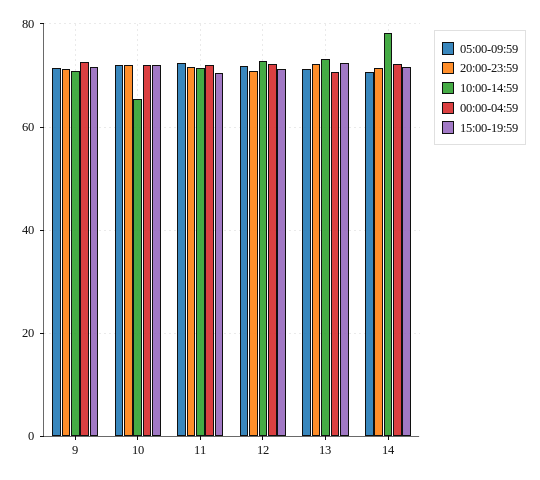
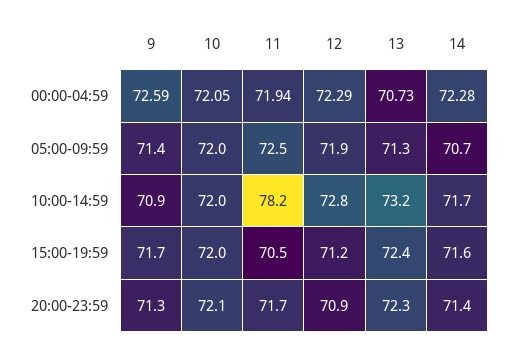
  {
    "05:00-09:59": {
      "9": 71.4,
      "10": 72,
      "11": 72.5,
      "12": 71.9,
      "13": 71.3,
      "14": 70.7
    },
    "20:00-23:59": {
      "9": 71.3,
      "10": 72.1,
      "11": 71.7,
      "12": 70.9,
      "13": 72.3,
      "14": 71.4
    },
    "10:00-14:59": {
      "9": 70.9,
-     "10": 66,
+     "10": 72,
-     "11": 72,
+     "11": 78.2,
      "12": 72.8,
      "13": 73.2,
-     "14": 78
+     "14": 71.7
    },
    "00:00-04:59": {
      "9": 72.59,
      "10": 72.05,
      "11": 71.94,
      "12": 72.29,
      "13": 70.73,
      "14": 72.28
    },
    "15:00-19:59": {
      "9": 71.7,
      "10": 72,
      "11": 70.5,
      "12": 71.2,
      "13": 72.4,
      "14": 71.6
    }
  }

